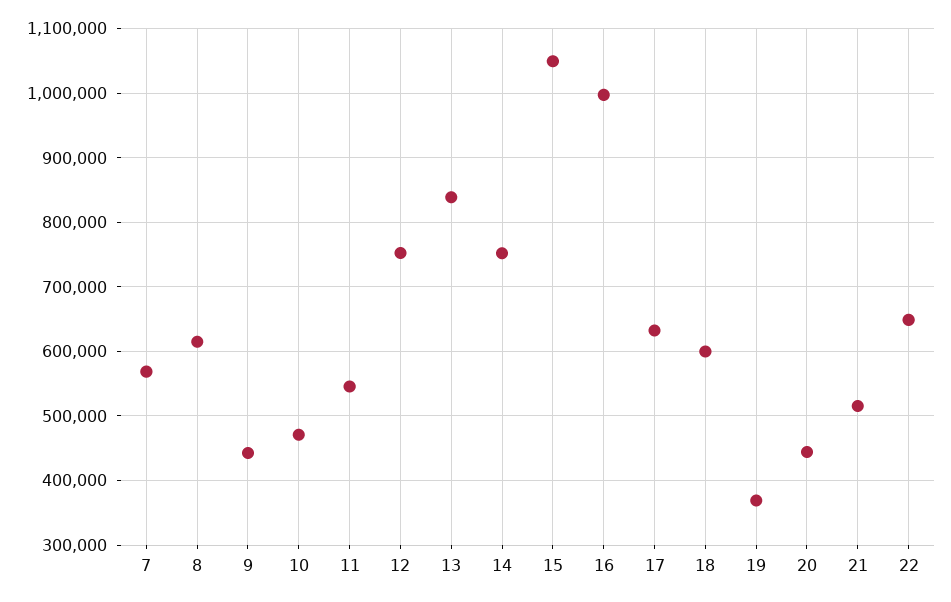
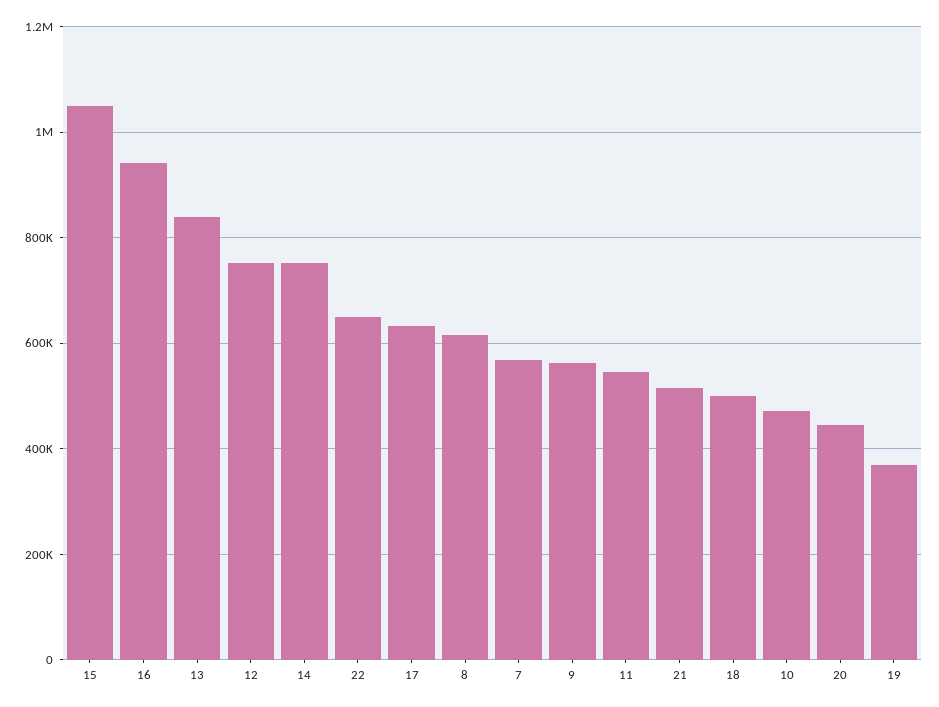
  {
    "7": 570000,
    "8": 620000,
-   "9": 440000,
+   "9": 560000,
    "10": 470000,
    "11": 550000,
    "12": 750000,
    "13": 840000,
    "14": 750000,
    "15": 1050000,
-   "16": 1000000,
+   "16": 940000,
    "17": 630000,
-   "18": 600000,
+   "18": 500000,
    "19": 370000,
    "20": 440000,
    "21": 520000,
    "22": 650000
  }

